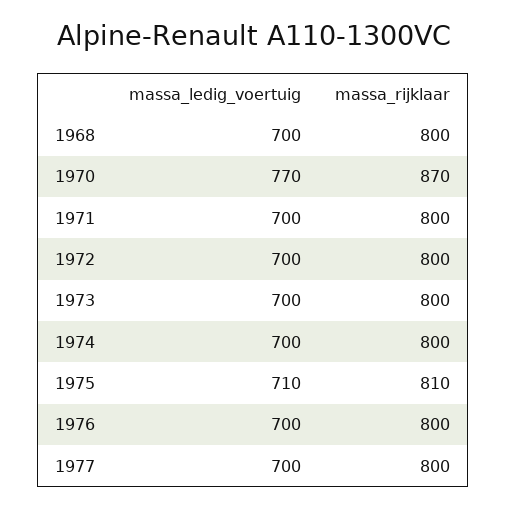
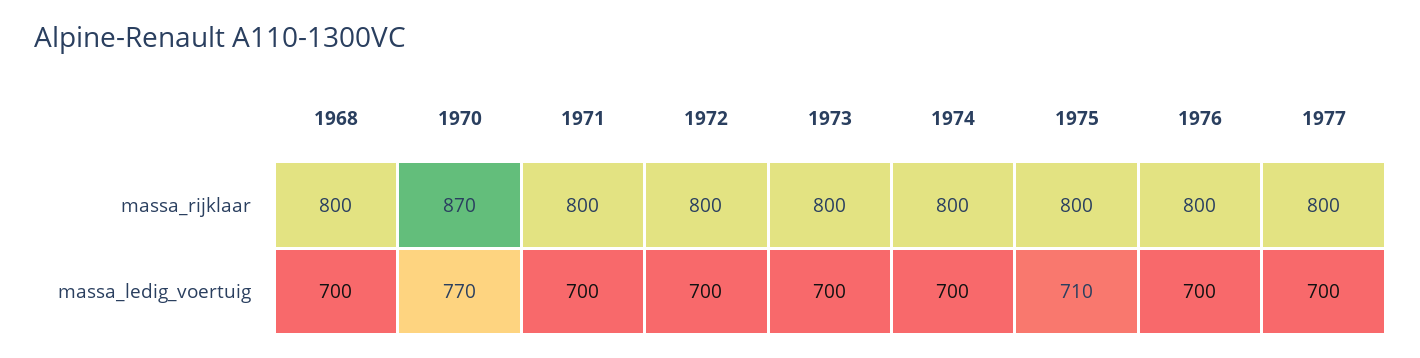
  {
    "massa_ledig_voertuig": {
      "1968": 700,
      "1970": 770,
      "1971": 700,
      "1972": 700,
      "1973": 700,
      "1974": 700,
      "1975": 710,
      "1976": 700,
      "1977": 700
    },
    "massa_rijklaar": {
      "1968": 800,
      "1970": 870,
      "1971": 800,
      "1972": 800,
      "1973": 800,
      "1974": 800,
-     "1975": 810,
+     "1975": 800,
      "1976": 800,
      "1977": 800
    }
  }

